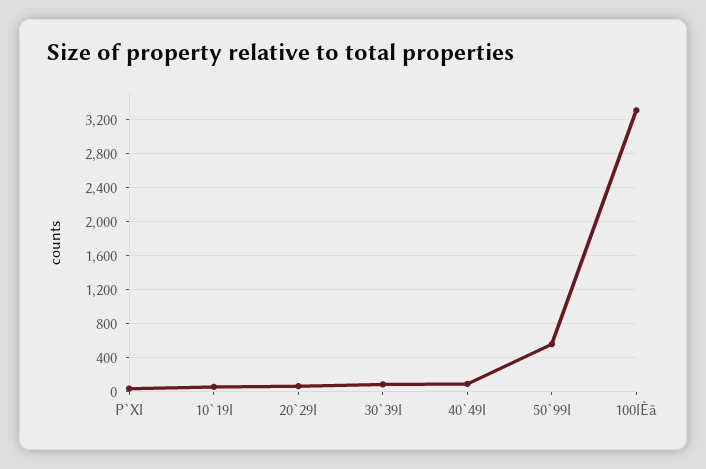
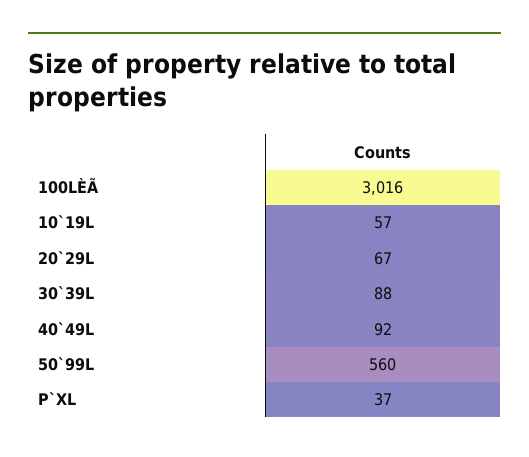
  {
    "P`Xl": 37,
    "10`19l": 57,
    "20`29l": 67,
    "30`39l": 88,
    "40`49l": 92,
    "50`99l": 560,
-   "100lÈã": 3300
+   "100lÈã": 3016
  }

